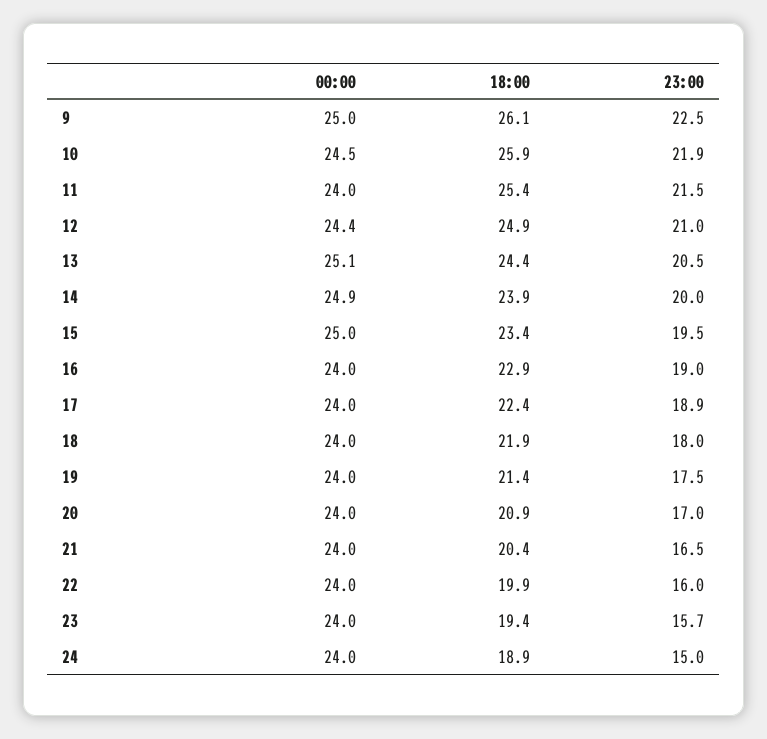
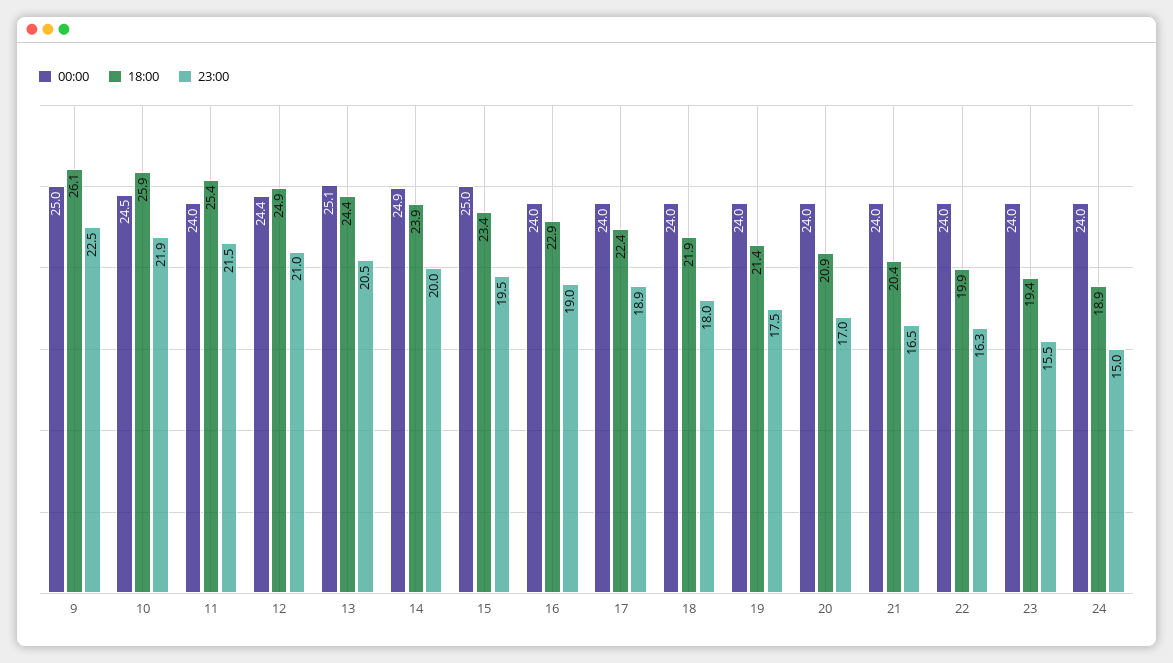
  {
    "00:00": {
      "9": 25,
      "10": 24.5,
      "11": 24,
      "12": 24.4,
      "13": 25.1,
      "14": 24.9,
      "15": 25,
      "16": 24,
      "17": 24,
      "18": 24,
      "19": 24,
      "20": 24,
      "21": 24,
      "22": 24,
      "23": 24,
      "24": 24
    },
    "18:00": {
      "9": 26.1,
      "10": 25.9,
      "11": 25.4,
      "12": 24.9,
      "13": 24.4,
      "14": 23.9,
      "15": 23.4,
      "16": 22.9,
      "17": 22.4,
      "18": 21.9,
      "19": 21.4,
      "20": 20.9,
      "21": 20.4,
      "22": 19.9,
      "23": 19.4,
      "24": 18.9
    },
    "23:00": {
      "9": 22.5,
      "10": 21.9,
      "11": 21.5,
      "12": 21,
      "13": 20.5,
      "14": 20,
      "15": 19.5,
      "16": 19,
      "17": 18.9,
      "18": 18,
      "19": 17.5,
      "20": 17,
      "21": 16.5,
-     "22": 16,
+     "22": 16.3,
-     "23": 15.7,
+     "23": 15.5,
      "24": 15
    }
  }

